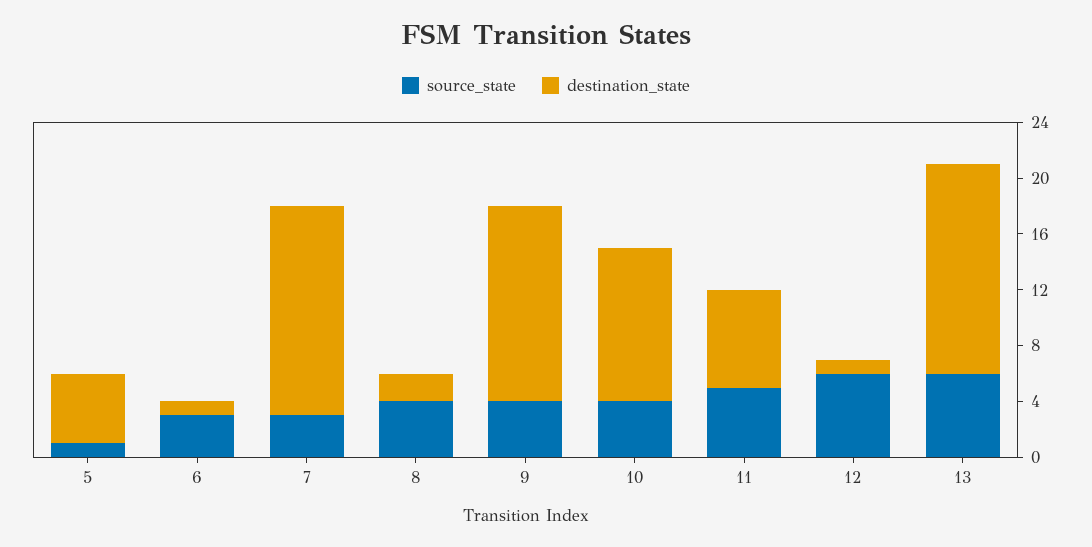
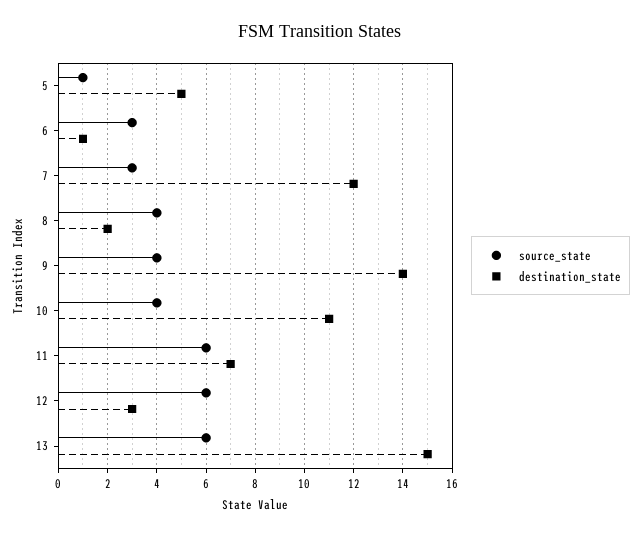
  {
    "source_state": {
      "5": 1,
      "6": 3,
      "7": 3,
      "8": 4,
      "9": 4,
      "10": 4,
-     "11": 5,
+     "11": 6,
      "12": 6,
      "13": 6
    },
    "destination_state": {
      "5": 5,
      "6": 1,
-     "7": 15,
+     "7": 12,
      "8": 2,
      "9": 14,
      "10": 11,
      "11": 7,
-     "12": 1,
+     "12": 3,
      "13": 15
    }
  }

